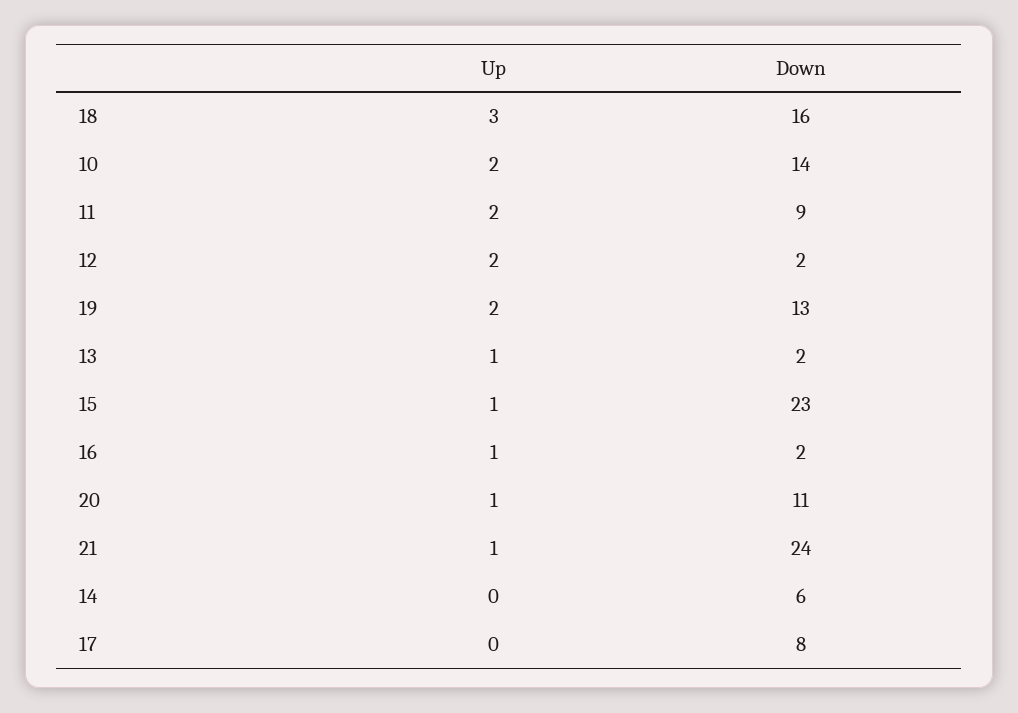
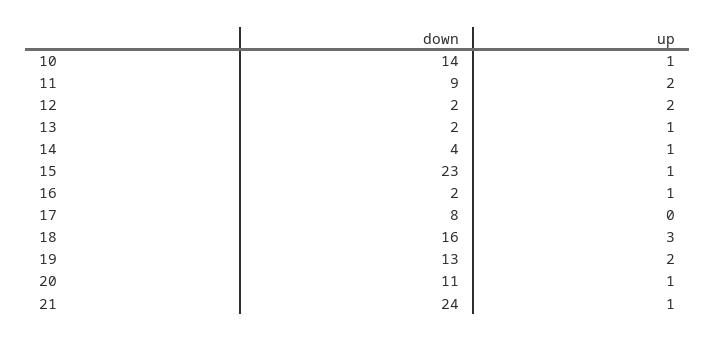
  {
    "Up": {
      "18": 3,
-     "10": 2,
+     "10": 1,
      "11": 2,
      "12": 2,
      "19": 2,
      "13": 1,
      "15": 1,
      "16": 1,
      "20": 1,
      "21": 1,
-     "14": 0,
+     "14": 1,
      "17": 0
    },
    "Down": {
      "18": 16,
      "10": 14,
      "11": 9,
      "12": 2,
      "19": 13,
      "13": 2,
      "15": 23,
      "16": 2,
      "20": 11,
      "21": 24,
-     "14": 6,
+     "14": 4,
      "17": 8
    }
  }

